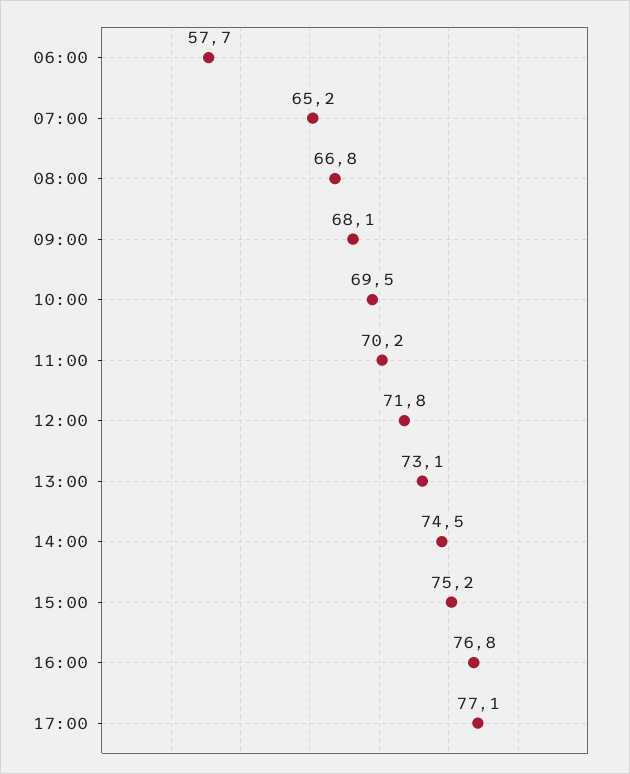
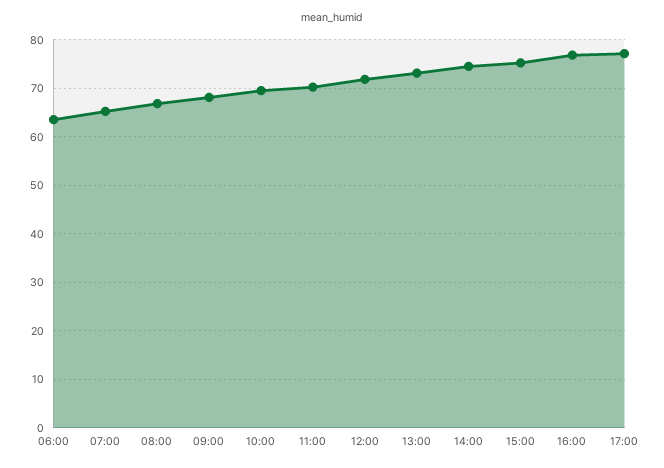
  {
-   "06:00": 57.7,
+   "06:00": 64,
    "07:00": 65.2,
    "08:00": 66.8,
    "09:00": 68.1,
    "10:00": 69.5,
    "11:00": 70.2,
    "12:00": 71.8,
    "13:00": 73.1,
    "14:00": 74.5,
    "15:00": 75.2,
    "16:00": 76.8,
    "17:00": 77.1
  }

